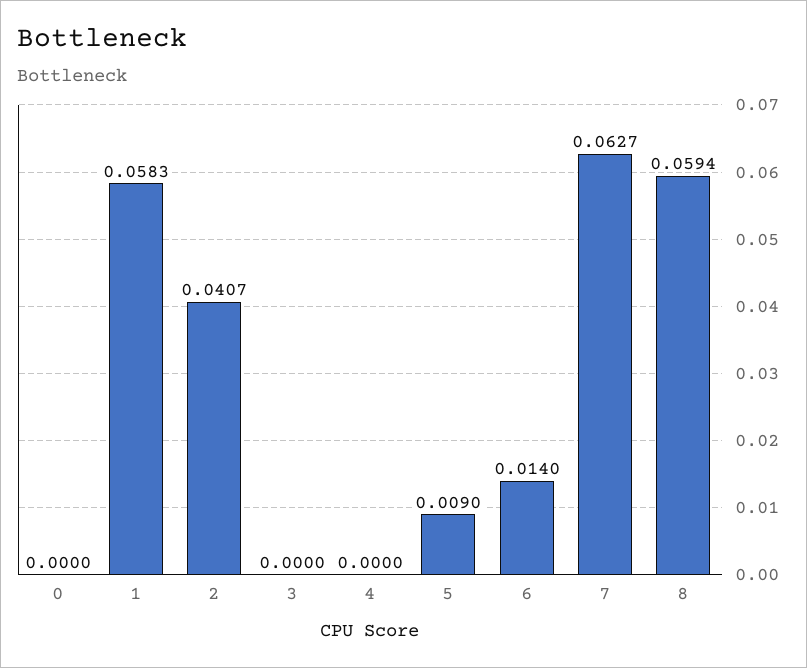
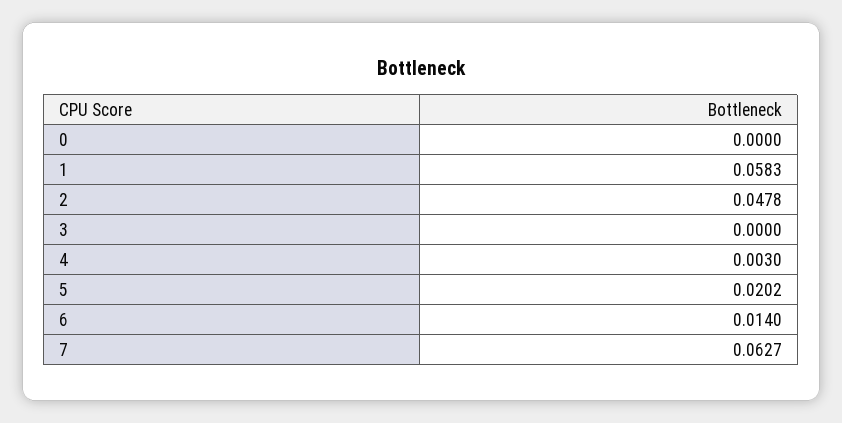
  {
    "0": 0,
    "1": 0.0583,
-   "2": 0.0407,
+   "2": 0.0478,
    "3": 0,
-   "4": 0,
+   "4": 0.003,
-   "5": 0.009,
+   "5": 0.0202,
    "6": 0.014,
-   "7": 0.0627,
+   "7": 0.0627
-   "8": 0.0594
  }

